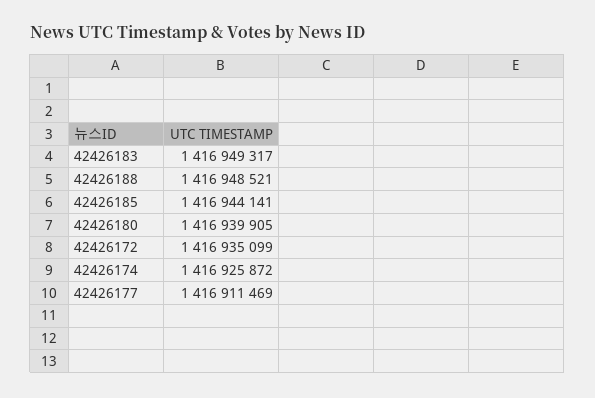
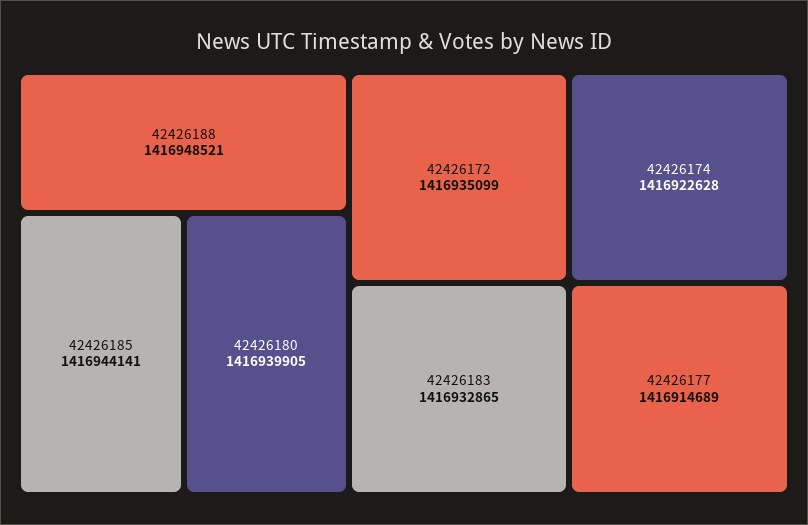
  {
-   "42426183": 1416949317,
+   "42426183": 1416932865,
    "42426188": 1416948521,
    "42426185": 1416944141,
    "42426180": 1416939905,
    "42426172": 1416935099,
-   "42426174": 1416925872,
+   "42426174": 1416922628,
-   "42426177": 1416911469
+   "42426177": 1416914689
  }

